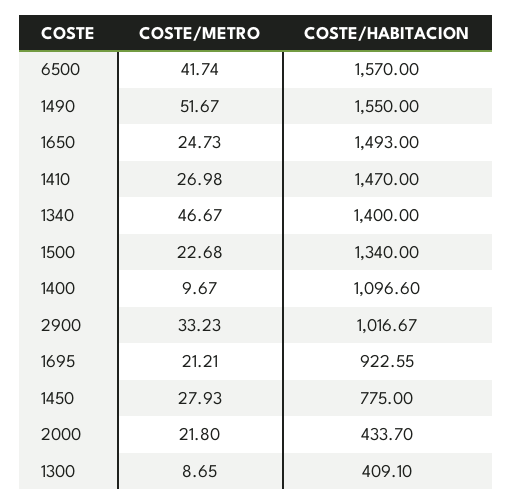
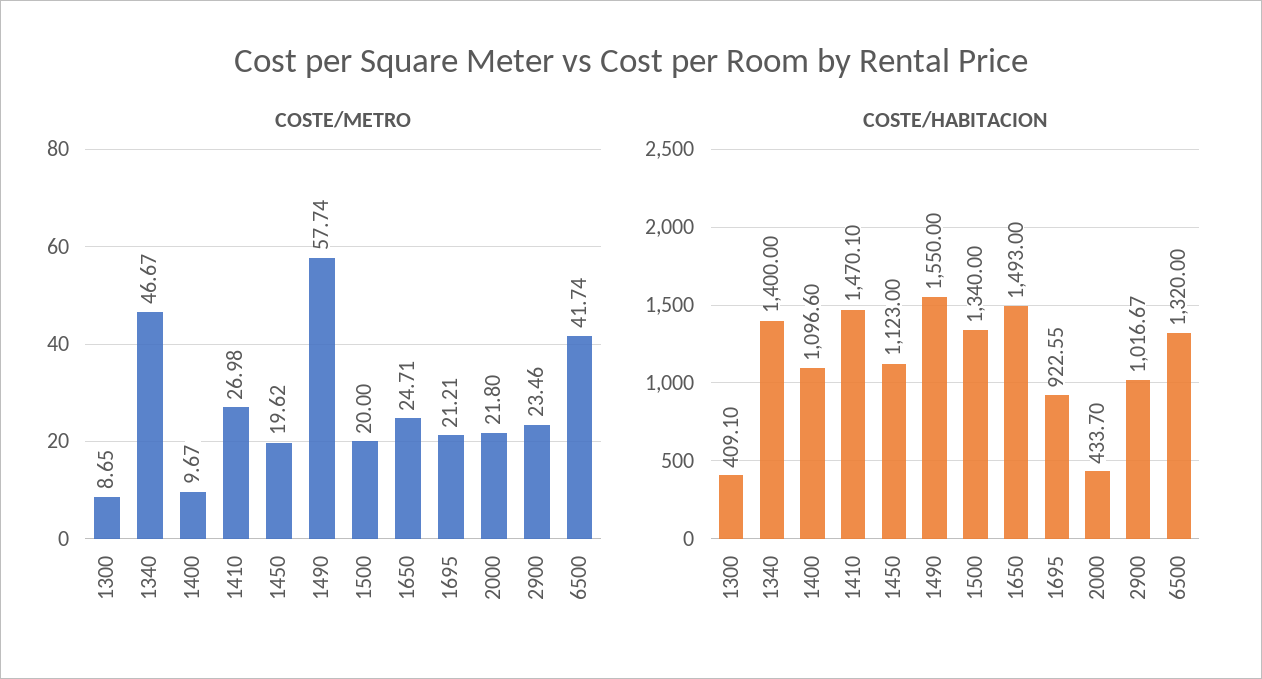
  {
    "COSTE/METRO": {
      "6500": 41.74,
-     "1490": 51.67,
+     "1490": 57.74,
-     "1650": 24.73,
+     "1650": 24.71,
      "1410": 26.98,
      "1340": 46.67,
-     "1500": 22.68,
+     "1500": 20,
      "1400": 9.67,
-     "2900": 33.23,
+     "2900": 23.46,
      "1695": 21.21,
-     "1450": 27.93,
+     "1450": 19.62,
      "2000": 21.8,
      "1300": 8.65
    },
    "COSTE/HABITACION": {
-     "6500": 1570,
+     "6500": 1320,
      "1490": 1550,
      "1650": 1493,
-     "1410": 1470,
+     "1410": 1470.1,
      "1340": 1400,
      "1500": 1340,
      "1400": 1096.6,
      "2900": 1016.67,
      "1695": 922.55,
-     "1450": 775,
+     "1450": 1123,
      "2000": 433.7,
      "1300": 409.1
    }
  }

